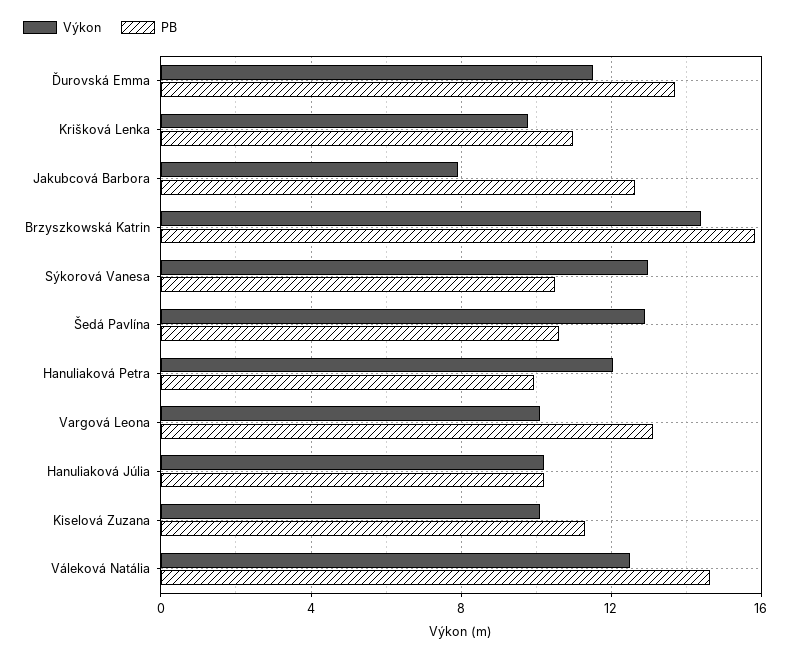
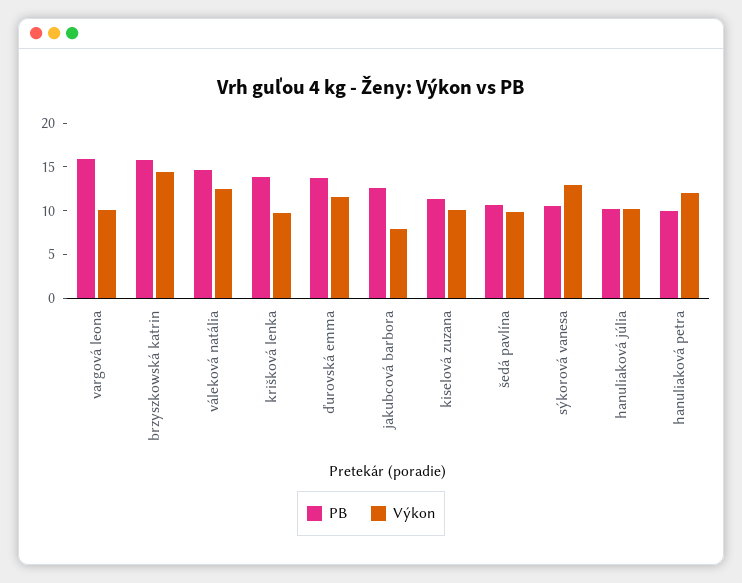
  {
    "Výkon": {
      "Ďurovská Emma": 11.5,
      "Krišková Lenka": 10,
      "Jakubcová Barbora": 8,
      "Brzyszkowská Katrin": 14.5,
      "Sýkorová Vanesa": 13,
-     "Šedá Pavlína": 13,
+     "Šedá Pavlína": 10,
      "Hanuliaková Petra": 12,
      "Vargová Leona": 10,
      "Hanuliaková Júlia": 10,
      "Kiselová Zuzana": 10,
      "Váleková Natália": 12.5
    },
    "PB": {
      "Ďurovská Emma": 13.5,
-     "Krišková Lenka": 11,
+     "Krišková Lenka": 14,
      "Jakubcová Barbora": 12.5,
      "Brzyszkowská Katrin": 16,
      "Sýkorová Vanesa": 10.5,
      "Šedá Pavlína": 10.5,
      "Hanuliaková Petra": 10,
-     "Vargová Leona": 13,
+     "Vargová Leona": 16,
      "Hanuliaková Júlia": 10,
      "Kiselová Zuzana": 11.5,
      "Váleková Natália": 14.5
    }
  }

